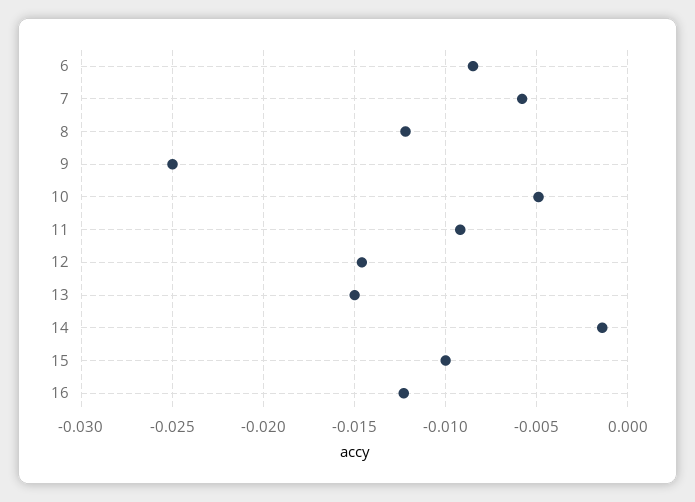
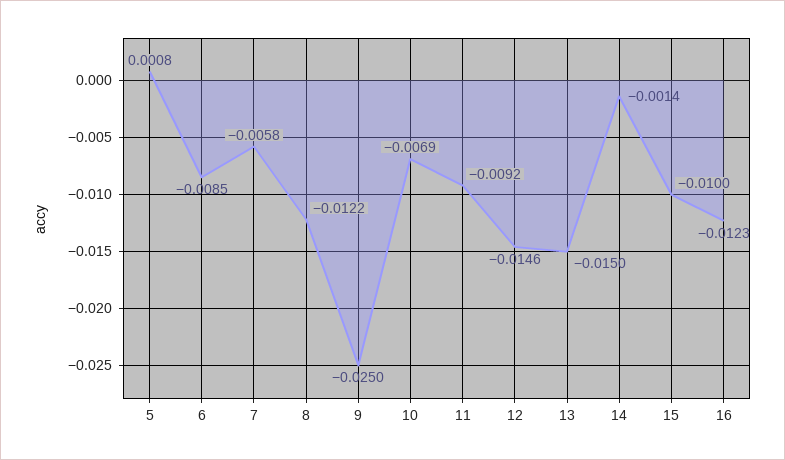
  {
    "6": -0.0085,
    "7": -0.0058,
    "8": -0.0122,
    "9": -0.025,
-   "10": -0.005,
+   "10": -0.0069,
    "11": -0.0092,
    "12": -0.0146,
    "13": -0.015,
    "14": -0.0014,
    "15": -0.01,
-   "16": -0.0123
+   "16": -0.0123,
+   "5": 0.0008
  }

